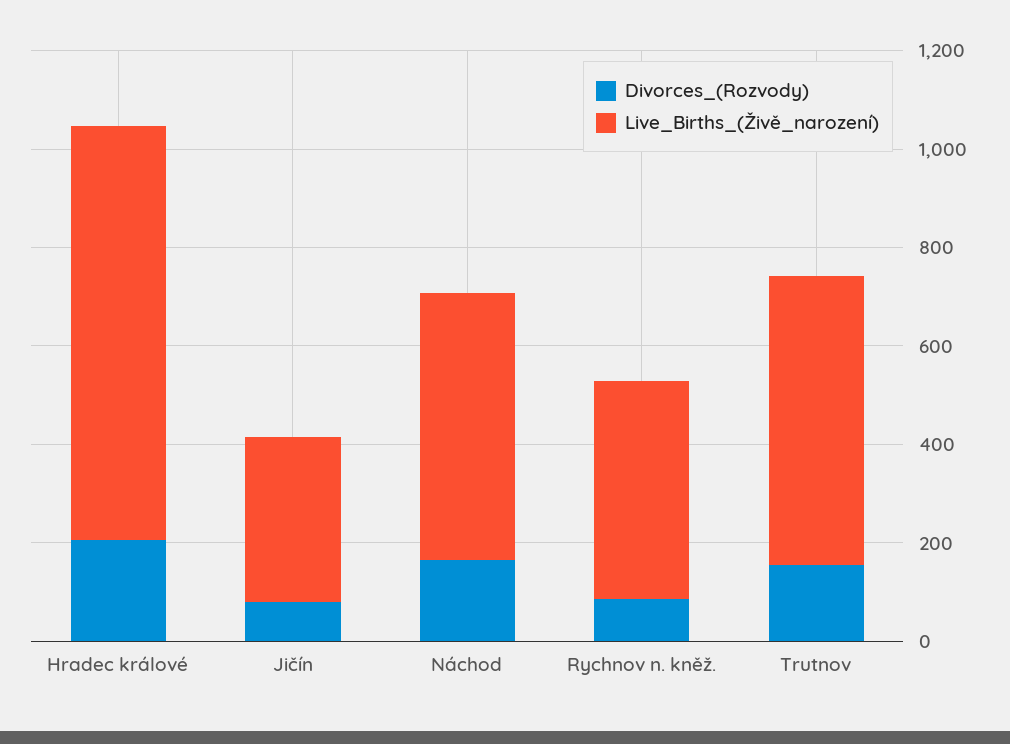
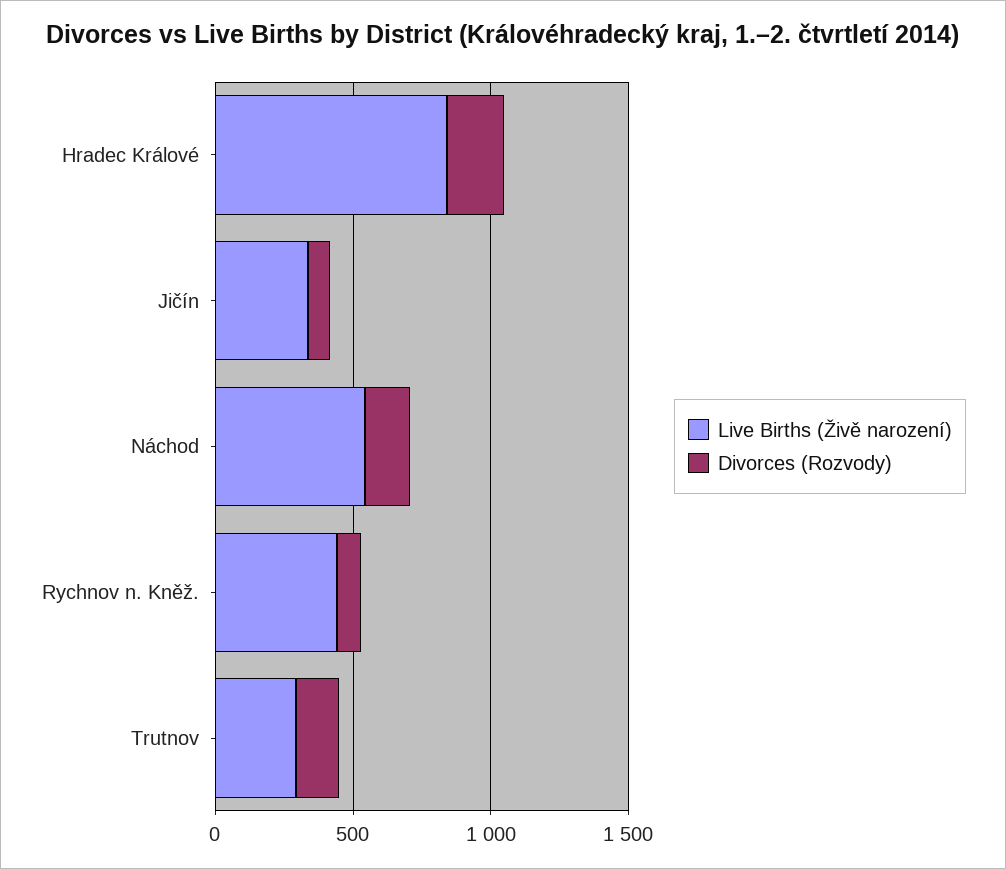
  {
    "Divorces_(Rozvody)": {
      "Hradec králové": 200,
      "Jičín": 100,
      "Náchod": 150,
      "Rychnov n. kněž.": 100,
      "Trutnov": 150
    },
    "Live_Births_(Živě_narození)": {
      "Hradec králové": 850,
      "Jičín": 350,
      "Náchod": 550,
      "Rychnov n. kněž.": 450,
-     "Trutnov": 600
+     "Trutnov": 300
    }
  }

